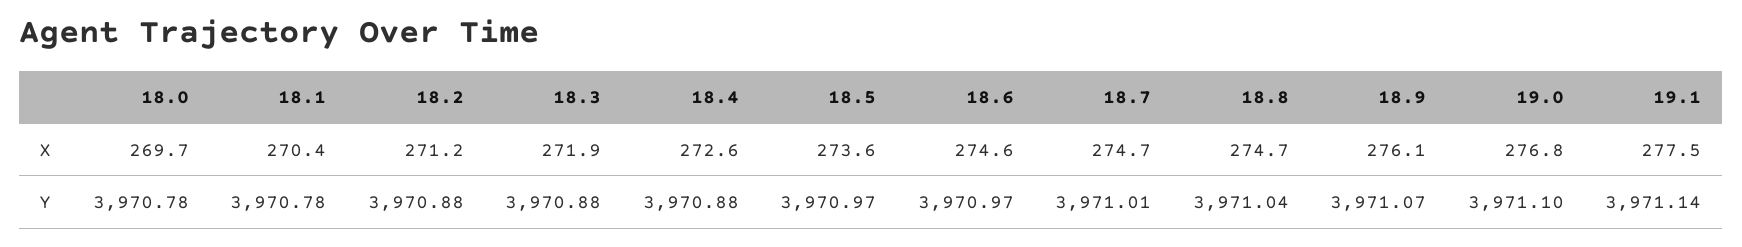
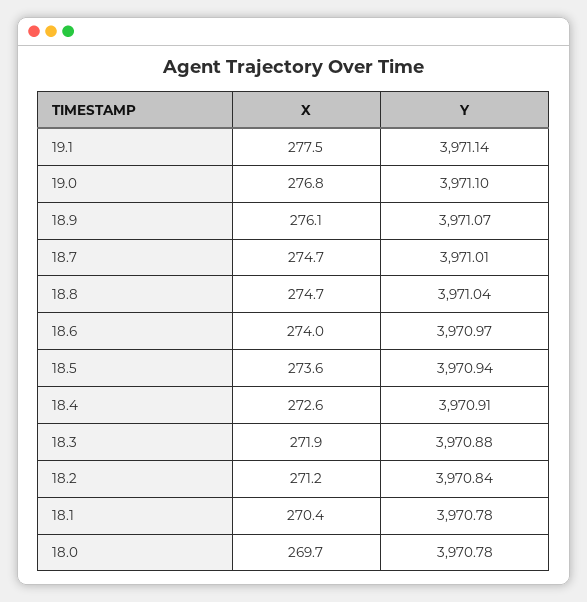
  {
    "18.0": {
      "X": 269.7,
      "Y": 3970.78
    },
    "18.1": {
      "X": 270.4,
      "Y": 3970.78
    },
    "18.2": {
      "X": 271.2,
-     "Y": 3970.88
+     "Y": 3970.84
    },
    "18.3": {
      "X": 271.9,
      "Y": 3970.88
    },
    "18.4": {
      "X": 272.6,
-     "Y": 3970.88
+     "Y": 3970.91
    },
    "18.5": {
      "X": 273.6,
-     "Y": 3970.97
+     "Y": 3970.94
    },
    "18.6": {
-     "X": 274.6,
+     "X": 274,
      "Y": 3970.97
    },
    "18.7": {
      "X": 274.7,
      "Y": 3971.01
    },
    "18.8": {
      "X": 274.7,
      "Y": 3971.04
    },
    "18.9": {
      "X": 276.1,
      "Y": 3971.07
    },
    "19.0": {
      "X": 276.8,
      "Y": 3971.1
    },
    "19.1": {
      "X": 277.5,
      "Y": 3971.14
    }
  }

